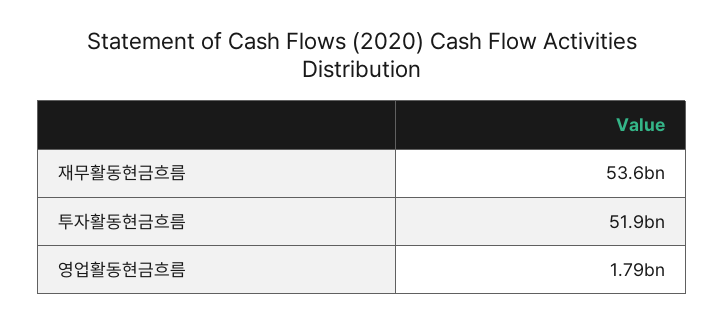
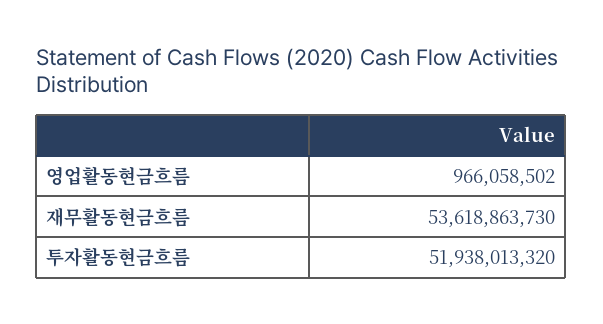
  {
    "재무활동현금흐름": 53618863730,
    "투자활동현금흐름": 51938013320,
-   "영업활동현금흐름": 1790000000
+   "영업활동현금흐름": 966058502
  }

